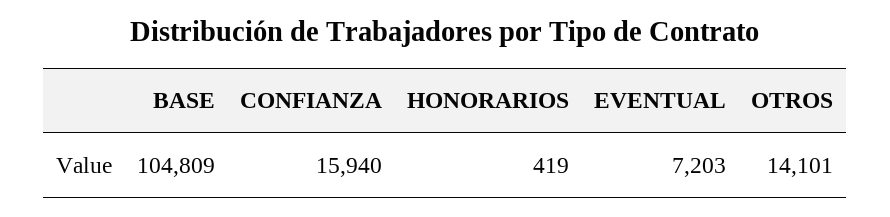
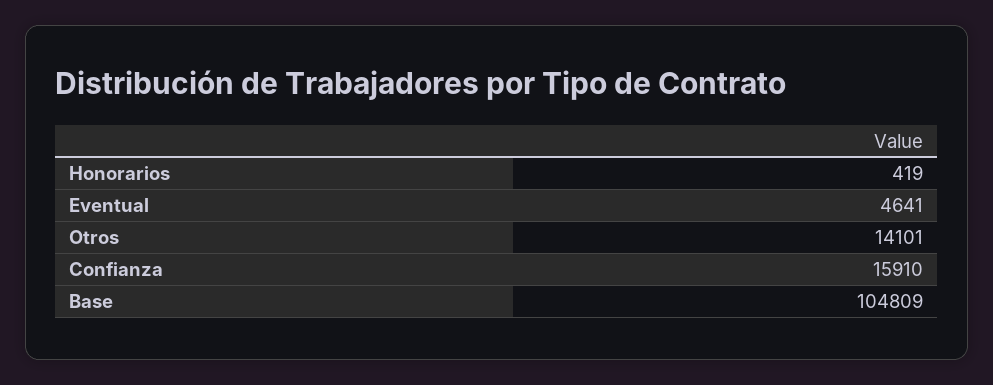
  {
    "BASE": 104809,
-   "CONFIANZA": 15940,
+   "CONFIANZA": 15910,
    "HONORARIOS": 419,
-   "EVENTUAL": 7203,
+   "EVENTUAL": 4641,
    "OTROS": 14101
  }

